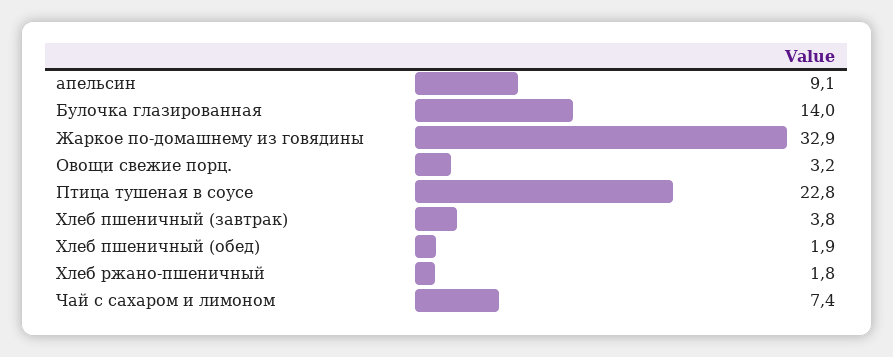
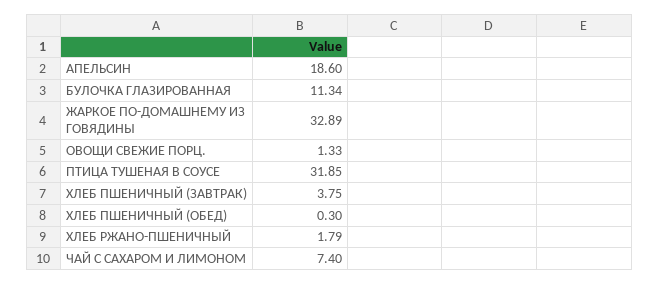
  {
-   "апельсин": 9.1,
+   "апельсин": 18.6,
-   "Булочка глазированная": 14,
+   "Булочка глазированная": 11.34,
    "Жаркое по-домашнему из говядины": 32.89,
-   "Овощи свежие порц.": 3.2,
+   "Овощи свежие порц.": 1.33,
-   "Птица тушеная в соусе": 22.8,
+   "Птица тушеная в соусе": 31.85,
    "Хлеб пшеничный (завтрак)": 3.75,
-   "Хлеб пшеничный (обед)": 1.9,
+   "Хлеб пшеничный (обед)": 0.3,
    "Хлеб ржано-пшеничный": 1.79,
    "Чай с сахаром и лимоном": 7.4
  }

